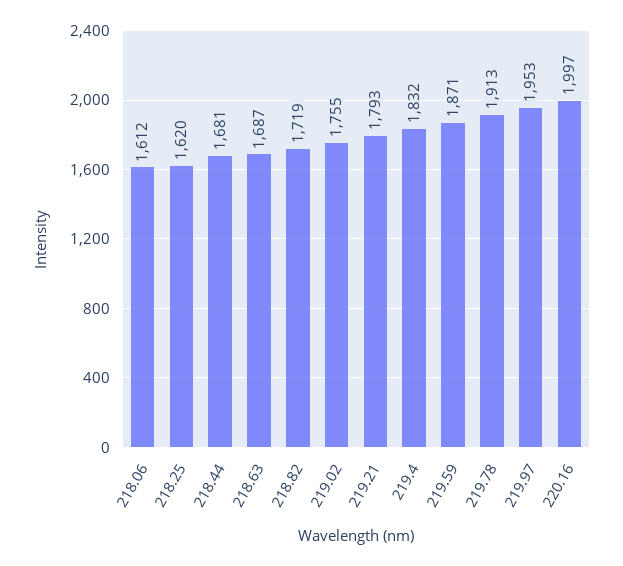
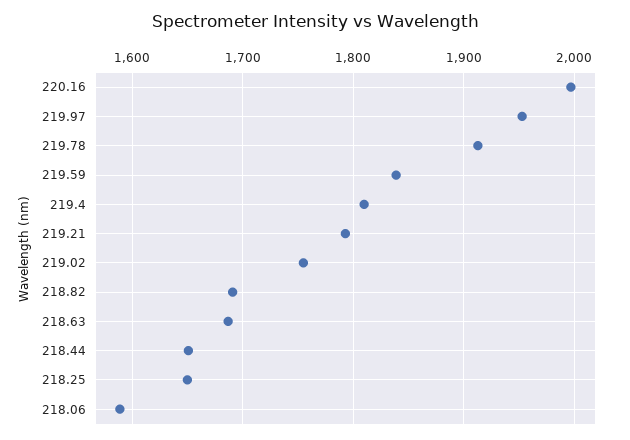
  {
-   "218.06": 1612,
+   "218.06": 1590,
-   "218.25": 1620,
+   "218.25": 1650,
-   "218.44": 1681,
+   "218.44": 1650,
    "218.63": 1687,
-   "218.82": 1719,
+   "218.82": 1690,
    "219.02": 1755,
    "219.21": 1793,
-   "219.4": 1832,
+   "219.4": 1810,
-   "219.59": 1871,
+   "219.59": 1840,
    "219.78": 1913,
    "219.97": 1953,
    "220.16": 1997
  }

